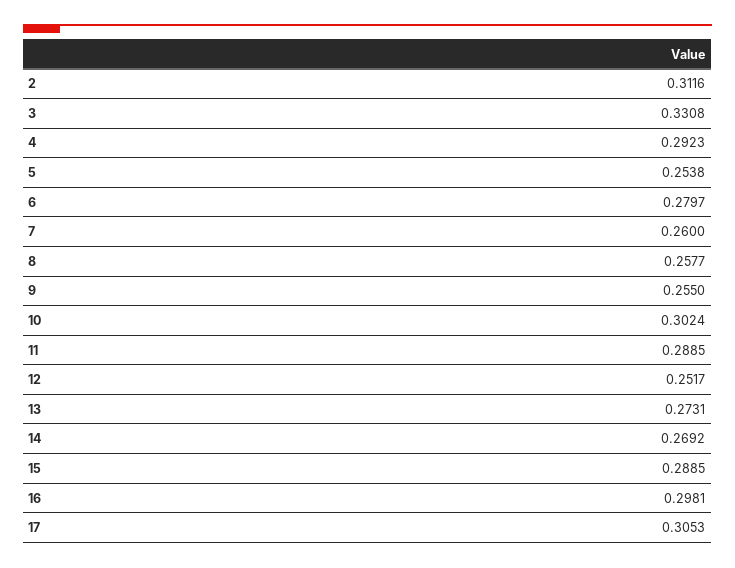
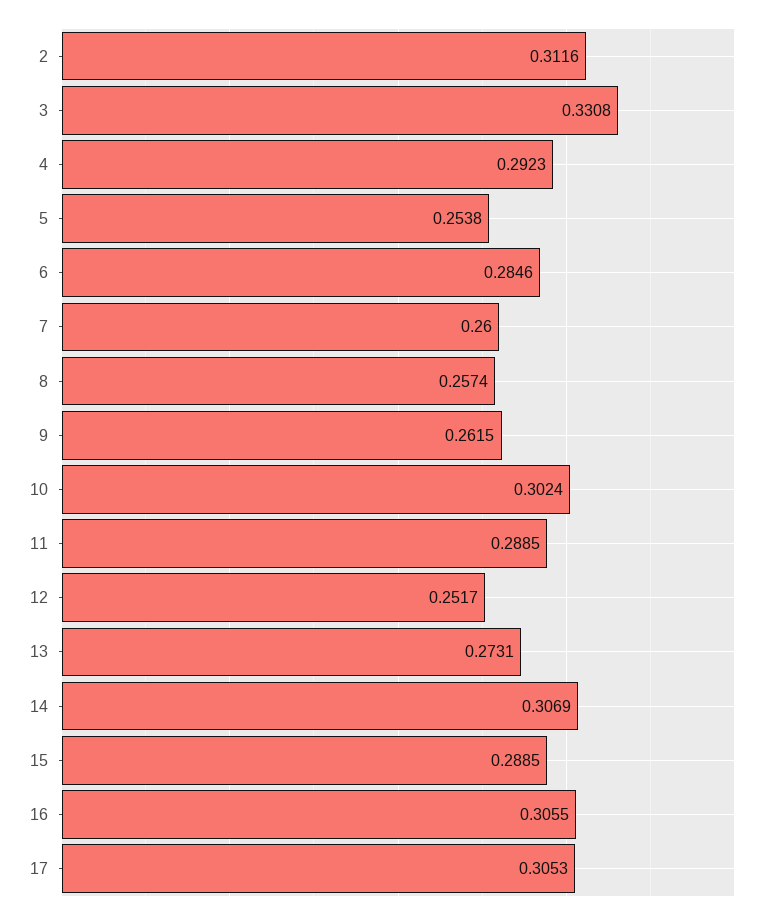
  {
    "2": 0.3116,
    "3": 0.3308,
    "4": 0.2923,
    "5": 0.2538,
-   "6": 0.2797,
+   "6": 0.2846,
    "7": 0.26,
-   "8": 0.2577,
+   "8": 0.2574,
-   "9": 0.255,
+   "9": 0.2615,
    "10": 0.3024,
    "11": 0.2885,
    "12": 0.2517,
    "13": 0.2731,
-   "14": 0.2692,
+   "14": 0.3069,
    "15": 0.2885,
-   "16": 0.2981,
+   "16": 0.3055,
    "17": 0.3053
  }

